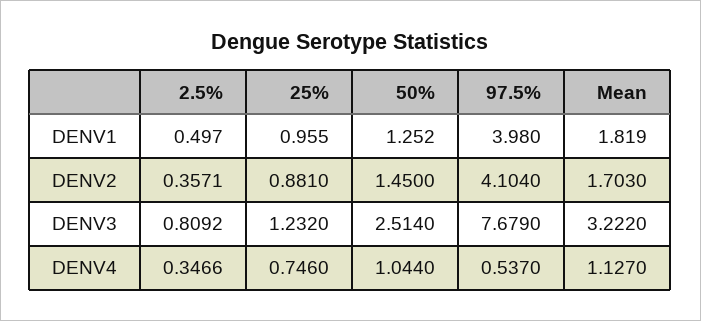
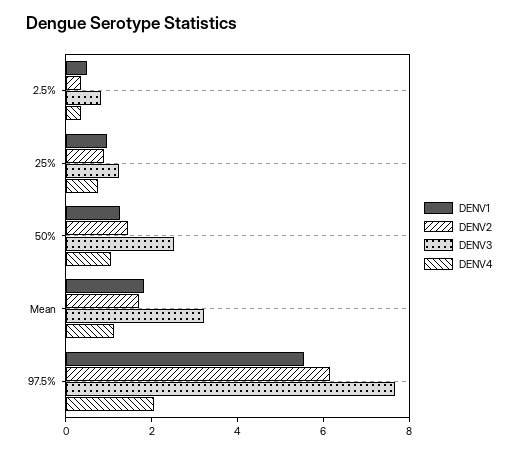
  {
    "DENV1": {
      "2.5%": 0.497,
      "25%": 0.955,
      "50%": 1.252,
-     "97.5%": 3.98,
+     "97.5%": 5.5,
      "Mean": 1.819
    },
    "DENV2": {
      "2.5%": 0.3571,
      "25%": 0.881,
      "50%": 1.45,
-     "97.5%": 4.104,
+     "97.5%": 6,
      "Mean": 1.703
    },
    "DENV3": {
      "2.5%": 0.8092,
      "25%": 1.232,
      "50%": 2.514,
      "97.5%": 7.679,
      "Mean": 3.222
    },
    "DENV4": {
      "2.5%": 0.3466,
      "25%": 0.746,
      "50%": 1.044,
-     "97.5%": 0.537,
+     "97.5%": 2,
      "Mean": 1.127
    }
  }

